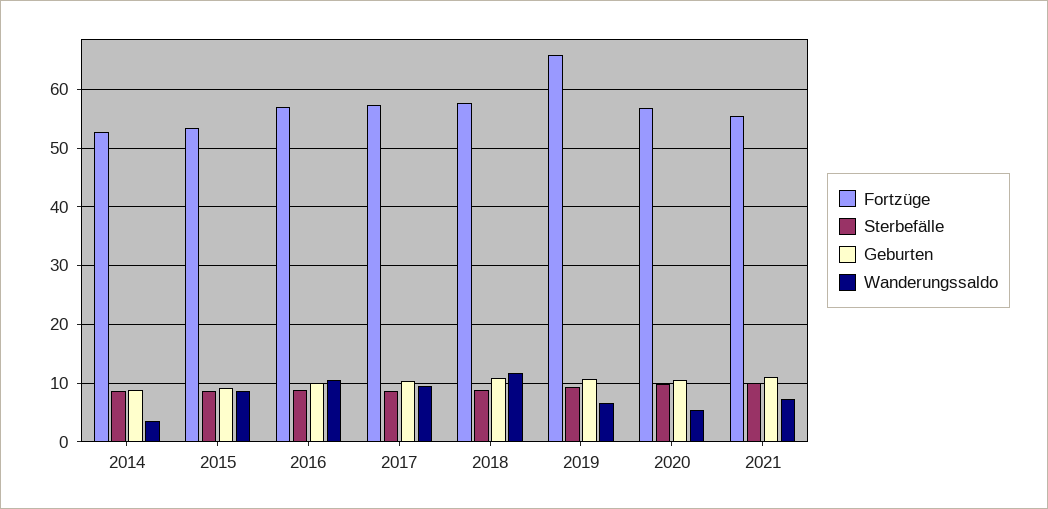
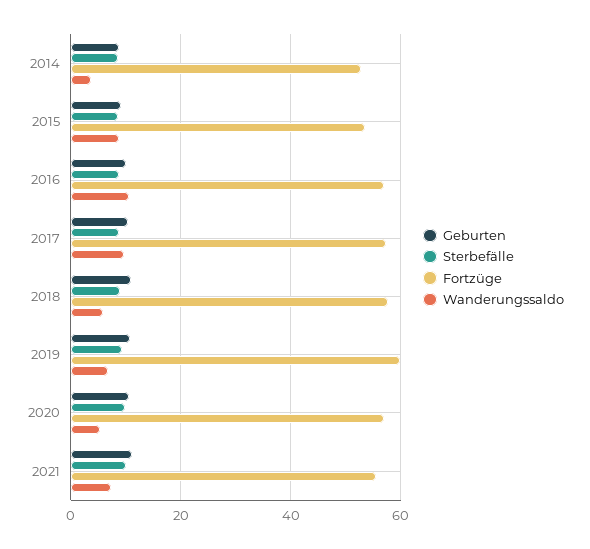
  {
    "Fortzüge": {
      "2014": 52,
      "2015": 54,
      "2016": 58,
      "2017": 58,
      "2018": 58,
-     "2019": 66,
+     "2019": 60,
      "2020": 56,
      "2021": 56
    },
    "Sterbefälle": {
      "2014": 8,
      "2015": 8,
      "2016": 8,
      "2017": 8,
      "2018": 8,
      "2019": 10,
      "2020": 10,
      "2021": 10
    },
    "Geburten": {
      "2014": 8,
      "2015": 10,
      "2016": 10,
      "2017": 10,
      "2018": 10,
      "2019": 10,
      "2020": 10,
      "2021": 12
    },
    "Wanderungssaldo": {
      "2014": 4,
      "2015": 8,
      "2016": 10,
      "2017": 10,
-     "2018": 12,
+     "2018": 6,
      "2019": 6,
      "2020": 6,
      "2021": 8
    }
  }

